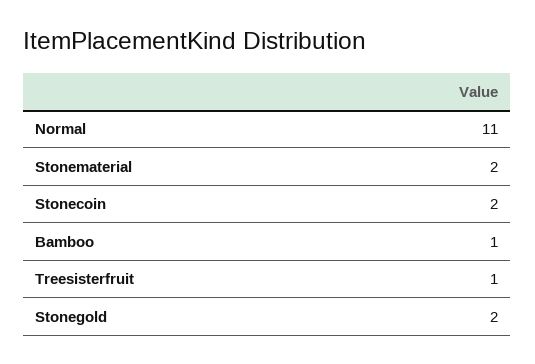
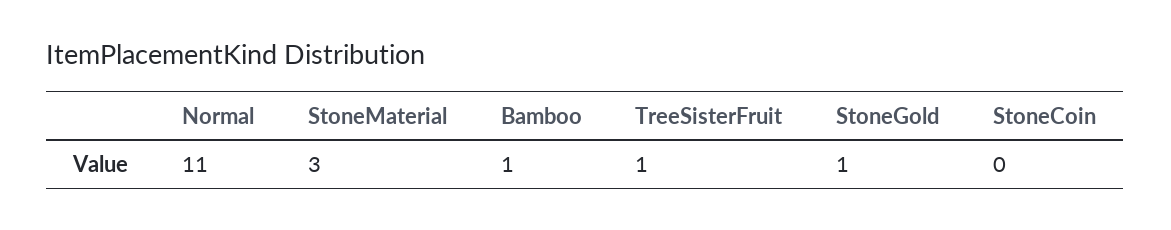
  {
    "Normal": 11,
-   "Stonematerial": 2,
+   "Stonematerial": 3,
-   "Stonecoin": 2,
+   "Stonecoin": 0,
    "Bamboo": 1,
    "Treesisterfruit": 1,
-   "Stonegold": 2
+   "Stonegold": 1
  }

